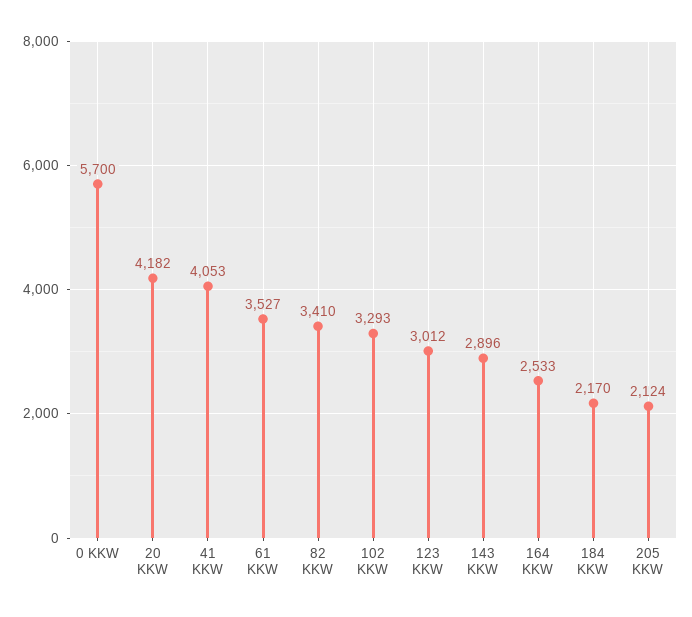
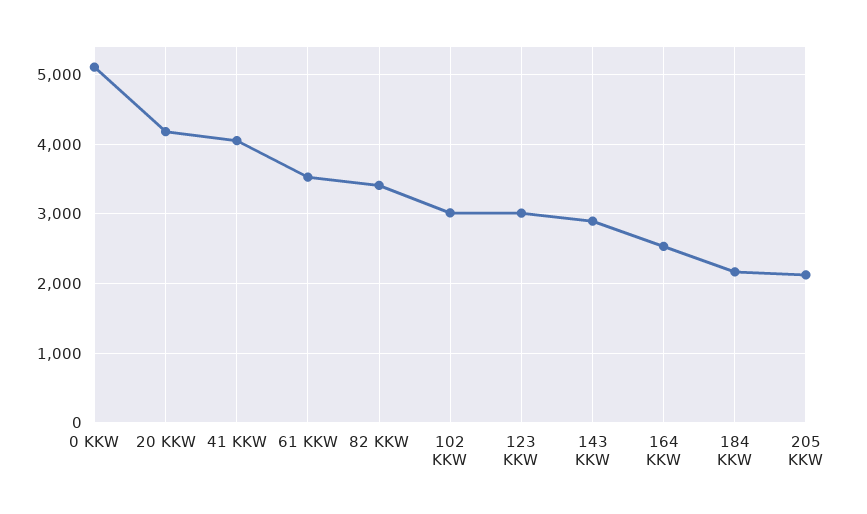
  {
-   "0 KKW": 5700,
+   "0 KKW": 5100,
    "20 KKW": 4182,
    "41 KKW": 4053,
    "61 KKW": 3527,
    "82 KKW": 3410,
-   "102 KKW": 3293,
+   "102 KKW": 3000,
    "123 KKW": 3012,
    "143 KKW": 2896,
    "164 KKW": 2533,
    "184 KKW": 2170,
    "205 KKW": 2124
  }

